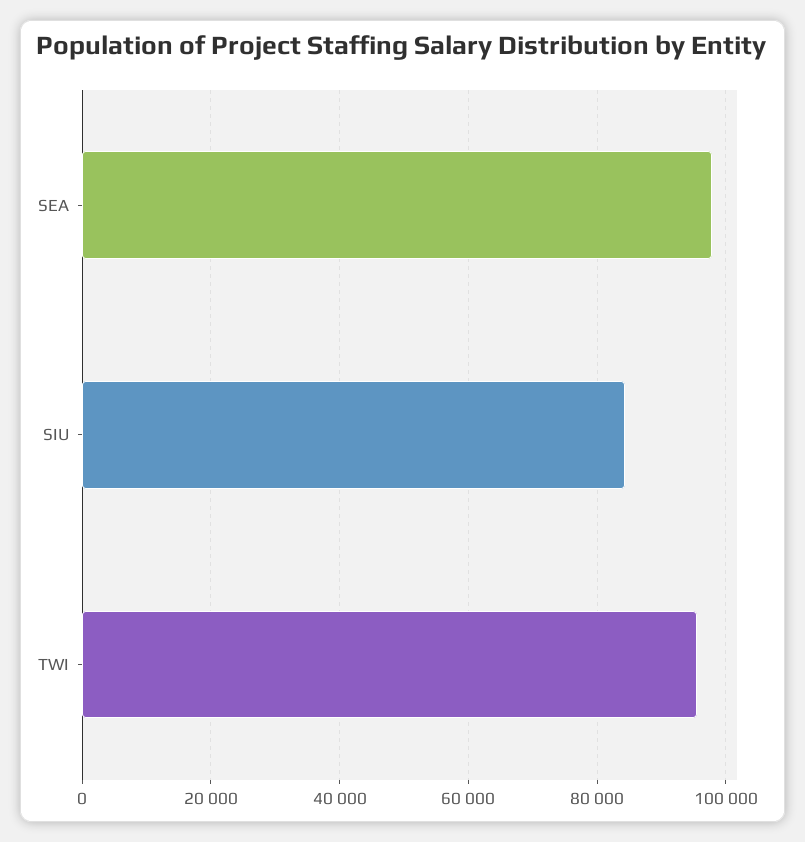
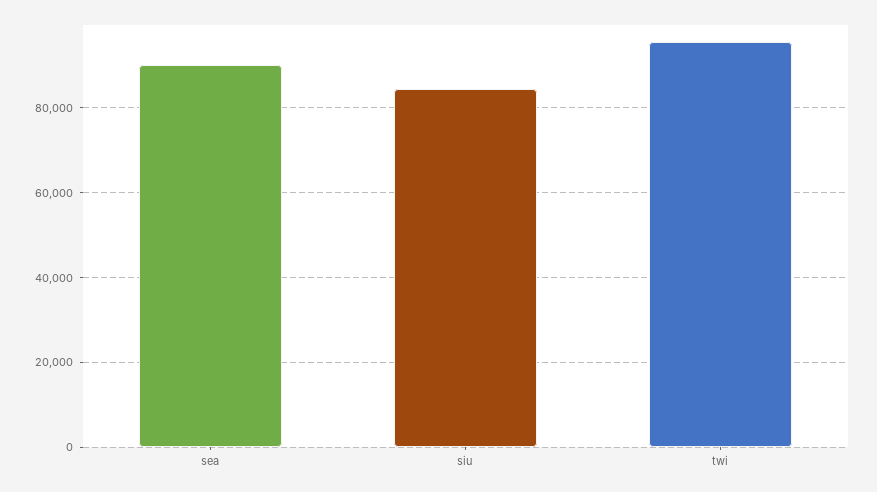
  {
-   "SEA": 98000,
+   "SEA": 90000,
    "SIU": 84000,
    "TWI": 96000
  }

